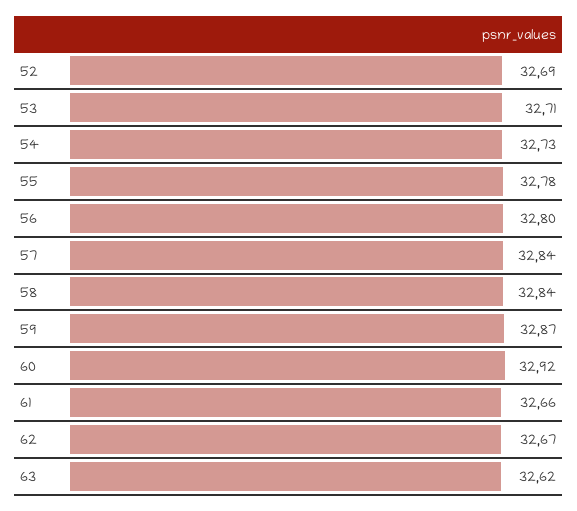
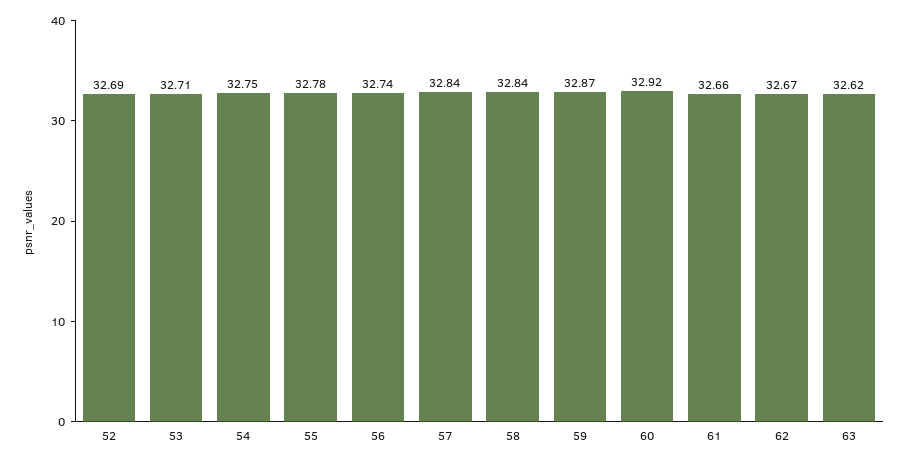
  {
    "52": 32.69,
    "53": 32.71,
-   "54": 32.73,
+   "54": 32.75,
    "55": 32.78,
-   "56": 32.8,
+   "56": 32.74,
    "57": 32.84,
    "58": 32.84,
    "59": 32.87,
    "60": 32.92,
    "61": 32.66,
    "62": 32.67,
    "63": 32.62
  }

